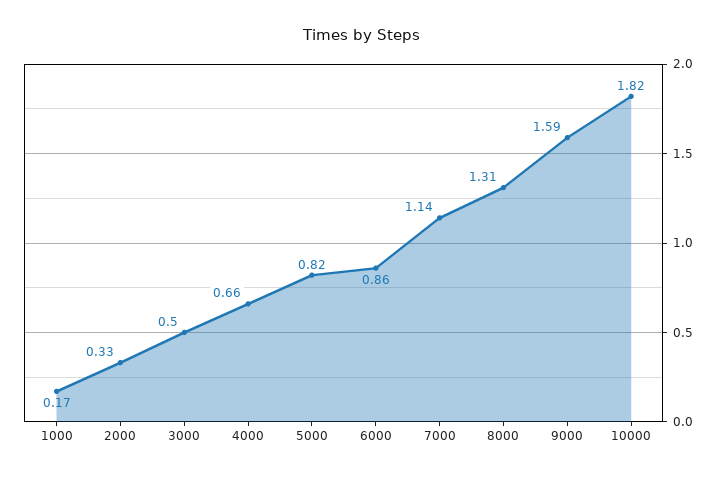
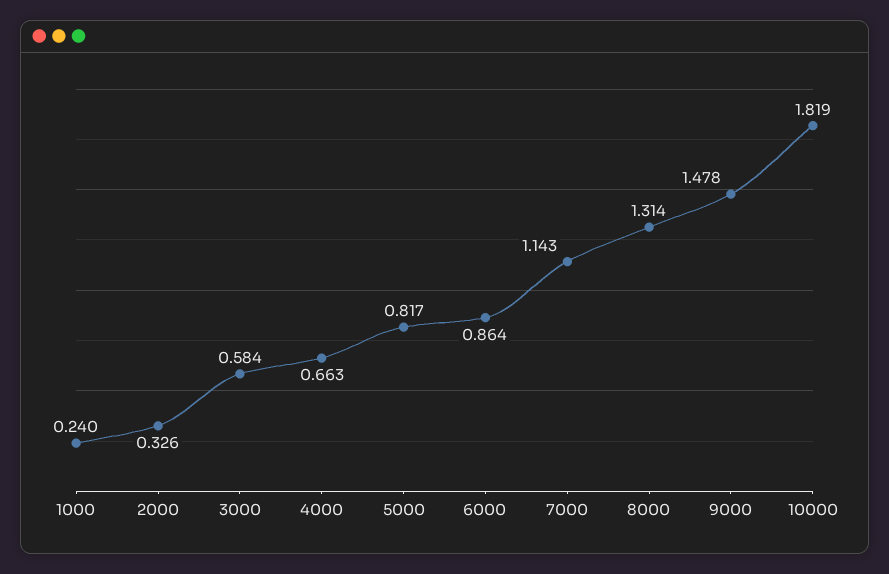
  {
-   "1000": 0.17,
+   "1000": 0.24,
    "2000": 0.326,
-   "3000": 0.5,
+   "3000": 0.584,
    "4000": 0.663,
    "5000": 0.817,
    "6000": 0.864,
    "7000": 1.143,
    "8000": 1.314,
-   "9000": 1.59,
+   "9000": 1.478,
    "10000": 1.819
  }

